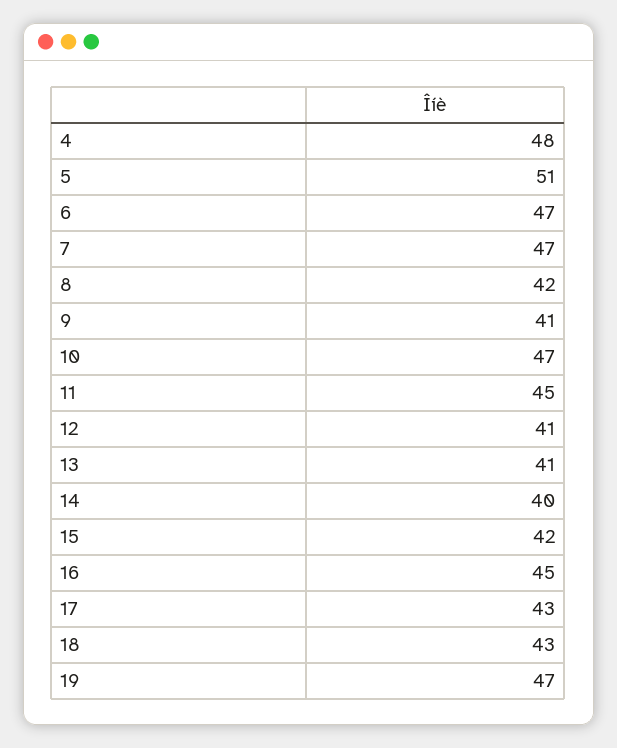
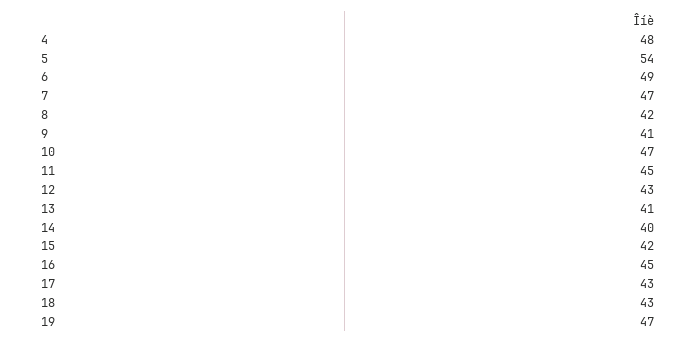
  {
    "4": 48,
-   "5": 51,
+   "5": 54,
-   "6": 47,
+   "6": 49,
    "7": 47,
    "8": 42,
    "9": 41,
    "10": 47,
    "11": 45,
-   "12": 41,
+   "12": 43,
    "13": 41,
    "14": 40,
    "15": 42,
    "16": 45,
    "17": 43,
    "18": 43,
    "19": 47
  }

